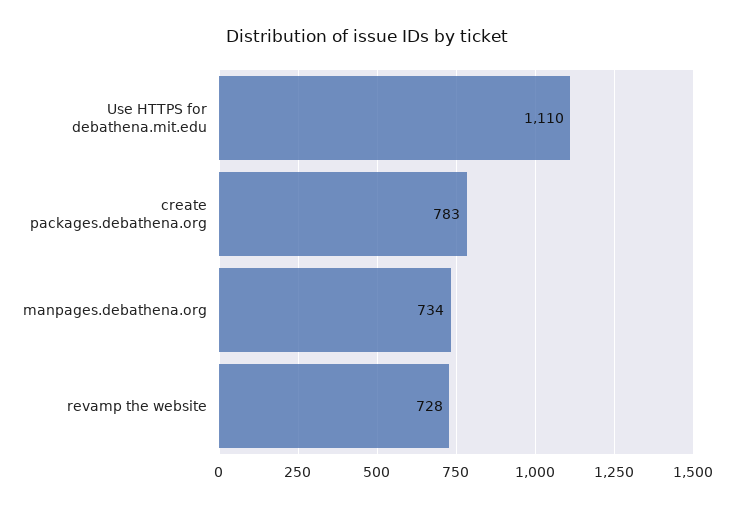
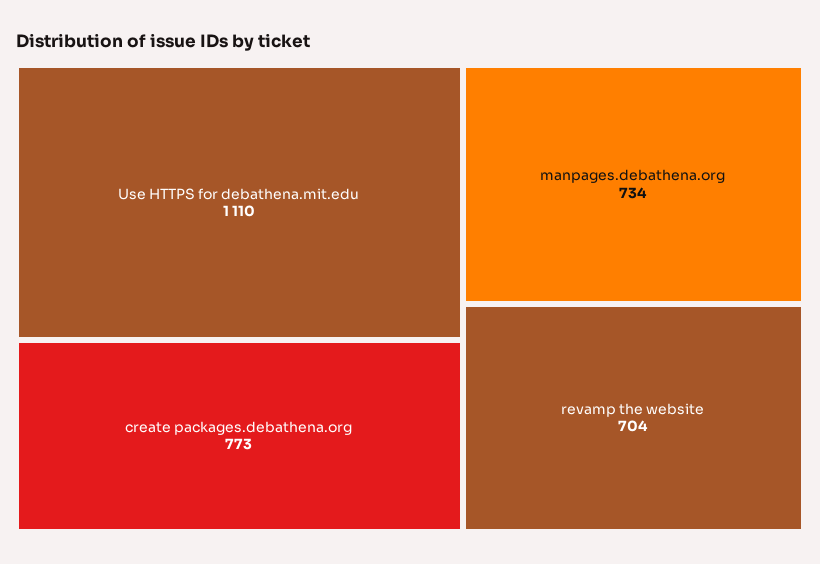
  {
    "Use HTTPS for debathena.mit.edu": 1110,
-   "create packages.debathena.org": 783,
+   "create packages.debathena.org": 773,
    "manpages.debathena.org": 734,
-   "revamp the website": 728
+   "revamp the website": 704
  }

